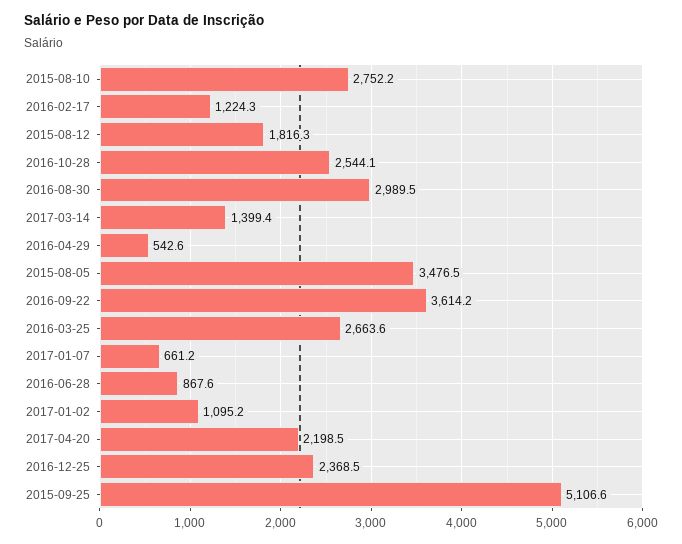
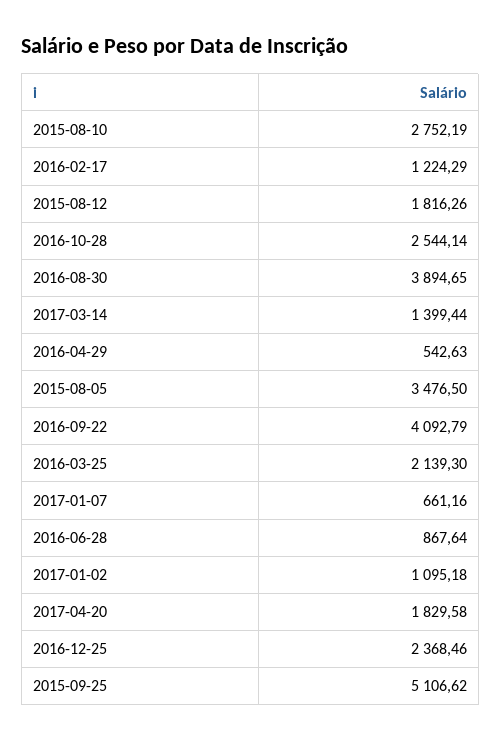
  {
    "2015-08-10": 2752.19,
    "2016-02-17": 1224.29,
    "2015-08-12": 1816.26,
    "2016-10-28": 2544.14,
-   "2016-08-30": 2989.5,
+   "2016-08-30": 3894.65,
    "2017-03-14": 1399.44,
    "2016-04-29": 542.63,
    "2015-08-05": 3476.5,
-   "2016-09-22": 3614.2,
+   "2016-09-22": 4092.79,
-   "2016-03-25": 2663.6,
+   "2016-03-25": 2139.3,
    "2017-01-07": 661.16,
    "2016-06-28": 867.64,
    "2017-01-02": 1095.18,
-   "2017-04-20": 2198.5,
+   "2017-04-20": 1829.58,
    "2016-12-25": 2368.46,
    "2015-09-25": 5106.62
  }

